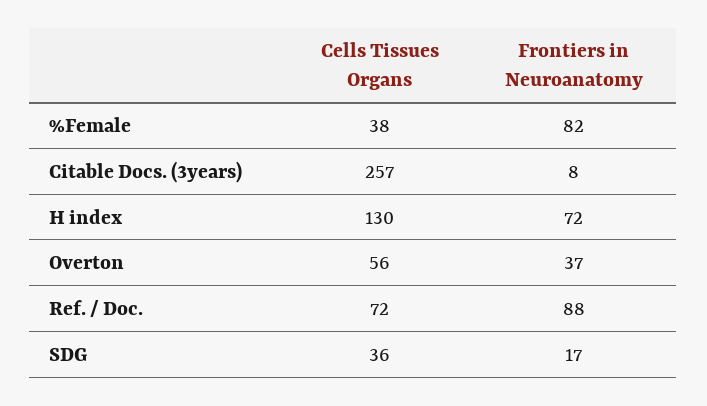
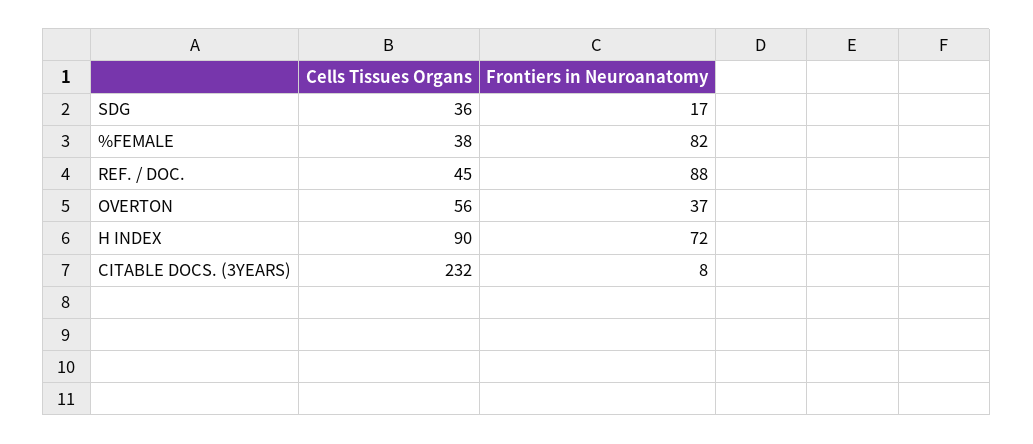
  {
    "Cells Tissues Organs": {
      "%Female": 38,
-     "Citable Docs. (3years)": 257,
+     "Citable Docs. (3years)": 232,
-     "H index": 130,
+     "H index": 90,
      "Overton": 56,
-     "Ref. / Doc.": 72,
+     "Ref. / Doc.": 45,
      "SDG": 36
    },
    "Frontiers in Neuroanatomy": {
      "%Female": 82,
      "Citable Docs. (3years)": 8,
      "H index": 72,
      "Overton": 37,
      "Ref. / Doc.": 88,
      "SDG": 17
    }
  }

